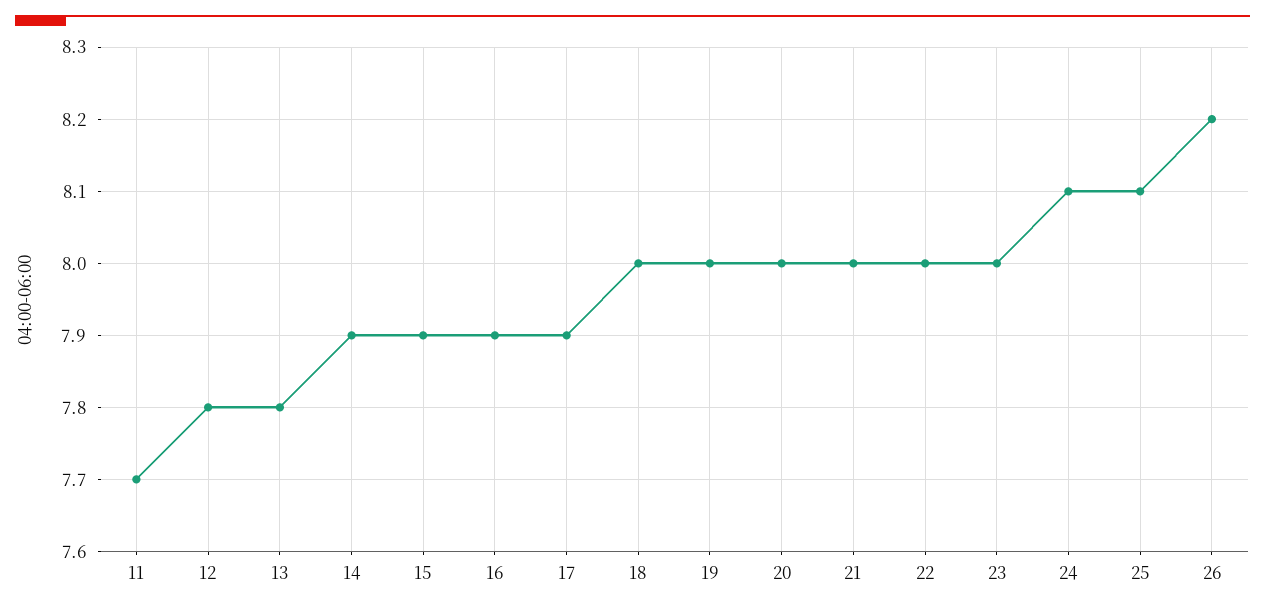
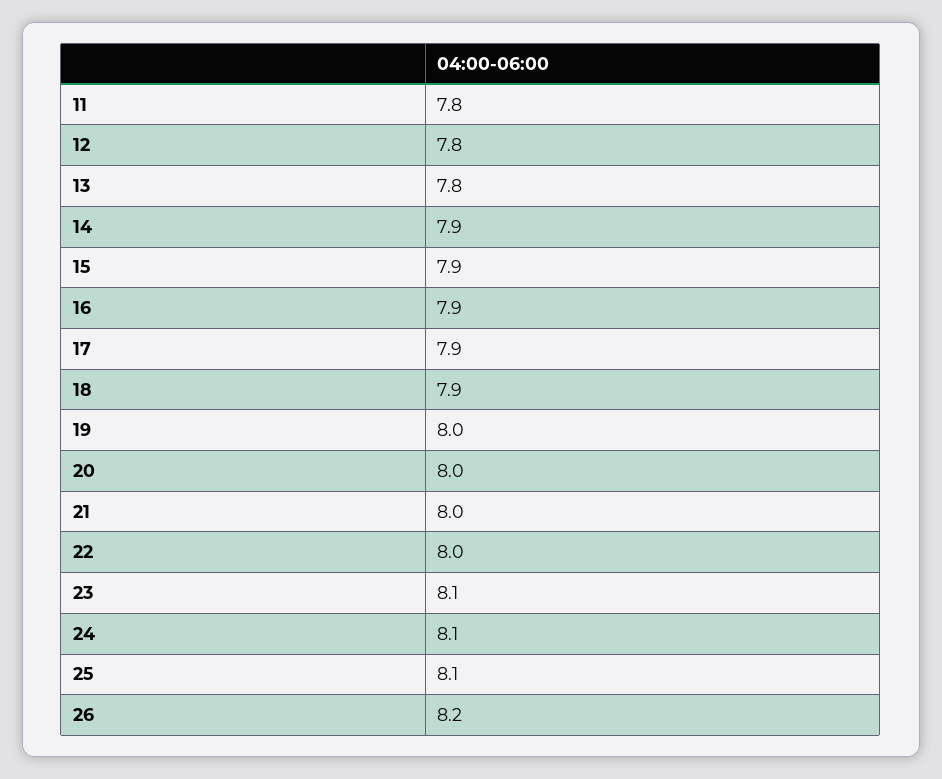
  {
-   "11": 7.7,
+   "11": 7.8,
    "12": 7.8,
    "13": 7.8,
    "14": 7.9,
    "15": 7.9,
    "16": 7.9,
    "17": 7.9,
-   "18": 8,
+   "18": 7.9,
    "19": 8,
    "20": 8,
    "21": 8,
    "22": 8,
-   "23": 8,
+   "23": 8.1,
    "24": 8.1,
    "25": 8.1,
    "26": 8.2
  }

